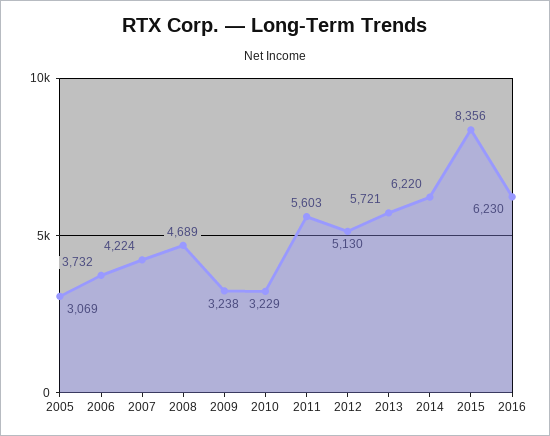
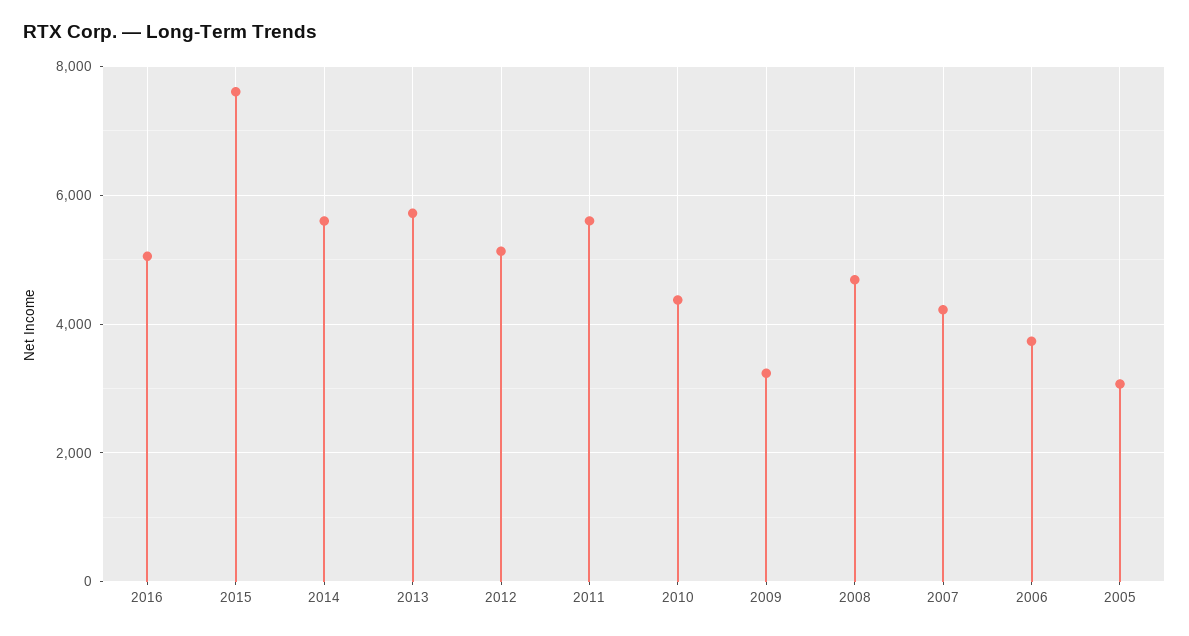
  {
    "2005": 3069,
    "2006": 3732,
    "2007": 4224,
    "2008": 4689,
    "2009": 3238,
-   "2010": 3229,
+   "2010": 4400,
    "2011": 5603,
    "2012": 5130,
    "2013": 5721,
-   "2014": 6220,
+   "2014": 5600,
-   "2015": 8356,
+   "2015": 7600,
-   "2016": 6230
+   "2016": 5000
  }

